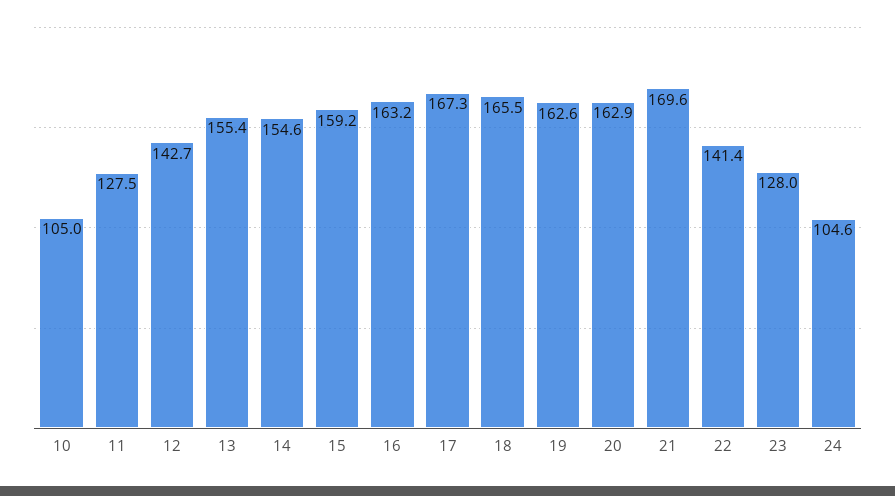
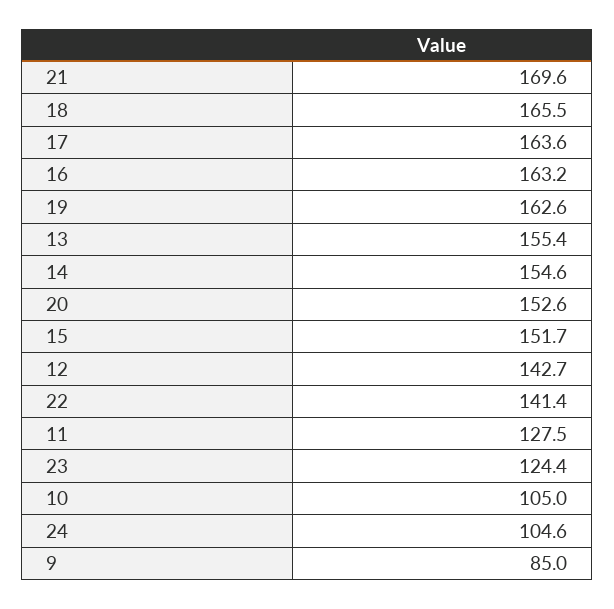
  {
    "10": 105,
    "11": 127.5,
    "12": 142.7,
    "13": 155.4,
    "14": 154.6,
-   "15": 159.2,
+   "15": 151.7,
    "16": 163.2,
-   "17": 167.3,
+   "17": 163.6,
    "18": 165.5,
    "19": 162.6,
-   "20": 162.9,
+   "20": 152.6,
    "21": 169.6,
    "22": 141.4,
-   "23": 128,
+   "23": 124.4,
-   "24": 104.6
+   "24": 104.6,
+   "9": 85
  }

